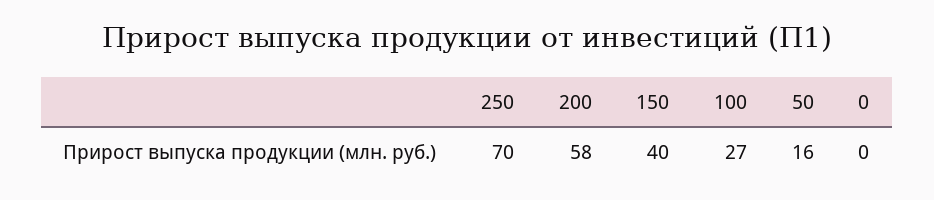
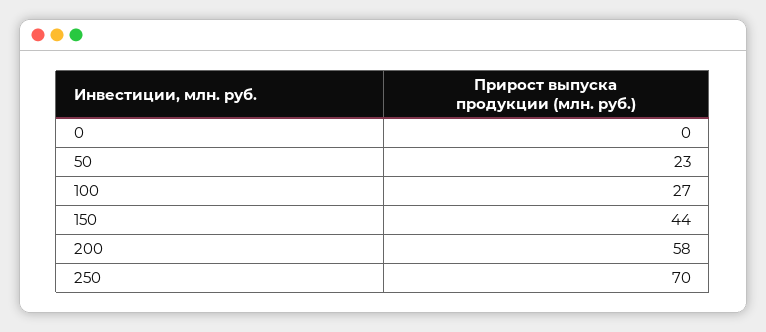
  {
    "250": 70,
    "200": 58,
-   "150": 40,
+   "150": 44,
    "100": 27,
-   "50": 16,
+   "50": 23,
    "0": 0
  }

